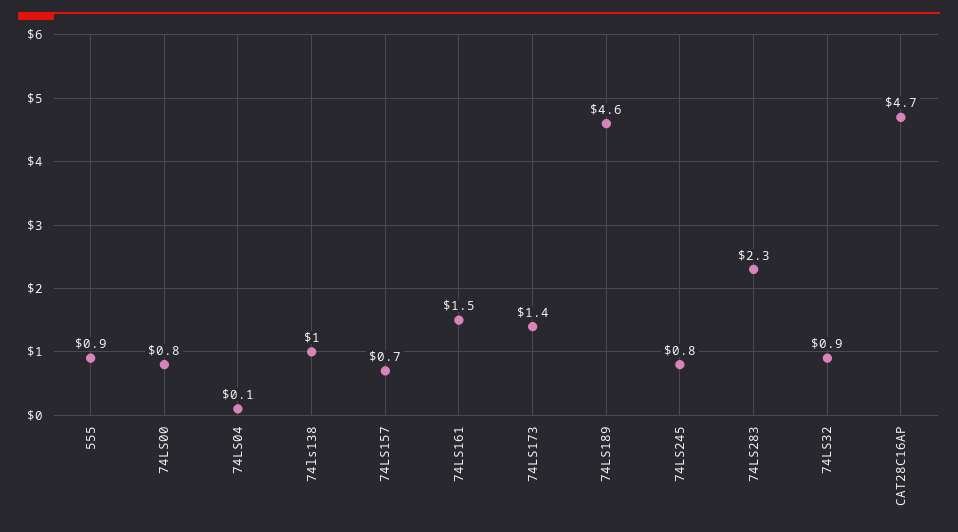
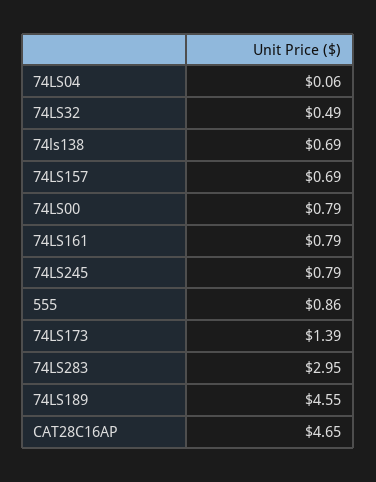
  {
    "555": 0.86,
    "74LS00": 0.79,
    "74LS04": 0.06,
-   "74ls138": 1,
+   "74ls138": 0.69,
    "74LS157": 0.69,
-   "74LS161": 1.5,
+   "74LS161": 0.79,
    "74LS173": 1.39,
    "74LS189": 4.55,
    "74LS245": 0.79,
-   "74LS283": 2.3,
+   "74LS283": 2.95,
-   "74LS32": 0.9,
+   "74LS32": 0.49,
    "CAT28C16AP": 4.65
  }

